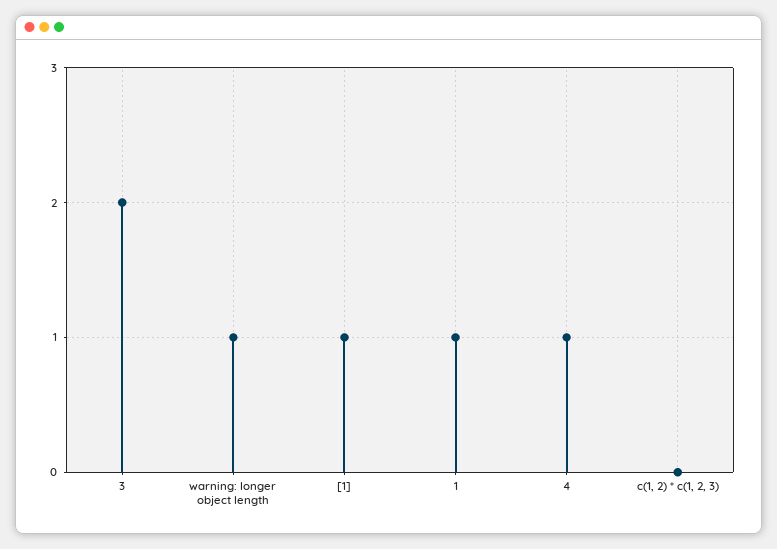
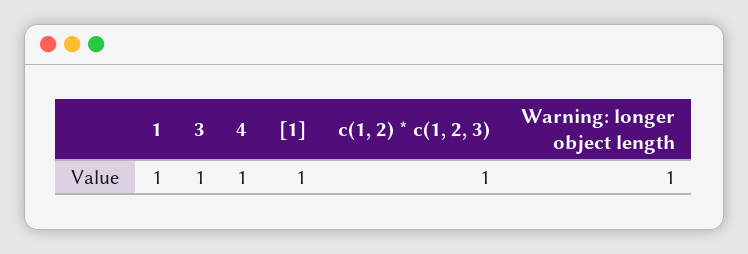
  {
-   "3": 2,
+   "3": 1,
    "warning: longer object length": 1,
    "[1]": 1,
    "1": 1,
    "4": 1,
-   "c(1, 2) * c(1, 2, 3)": 0
+   "c(1, 2) * c(1, 2, 3)": 1
  }

